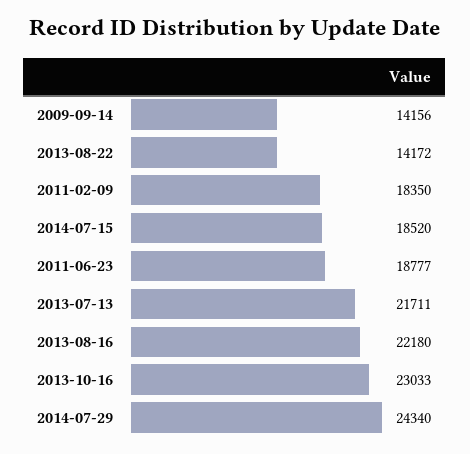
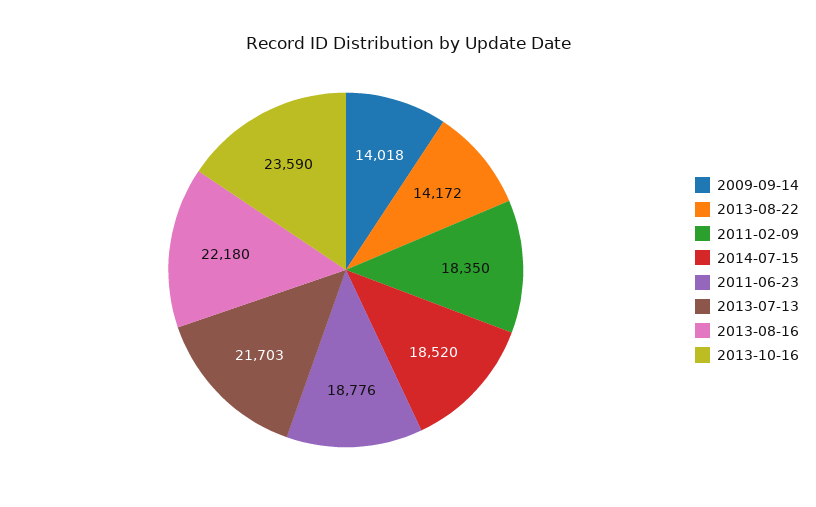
  {
-   "2009-09-14": 14156,
+   "2009-09-14": 14018,
    "2013-08-22": 14172,
    "2011-02-09": 18350,
    "2014-07-15": 18520,
-   "2011-06-23": 18777,
+   "2011-06-23": 18776,
-   "2013-07-13": 21711,
+   "2013-07-13": 21703,
    "2013-08-16": 22180,
-   "2013-10-16": 23033,
+   "2013-10-16": 23590
-   "2014-07-29": 24340
  }

